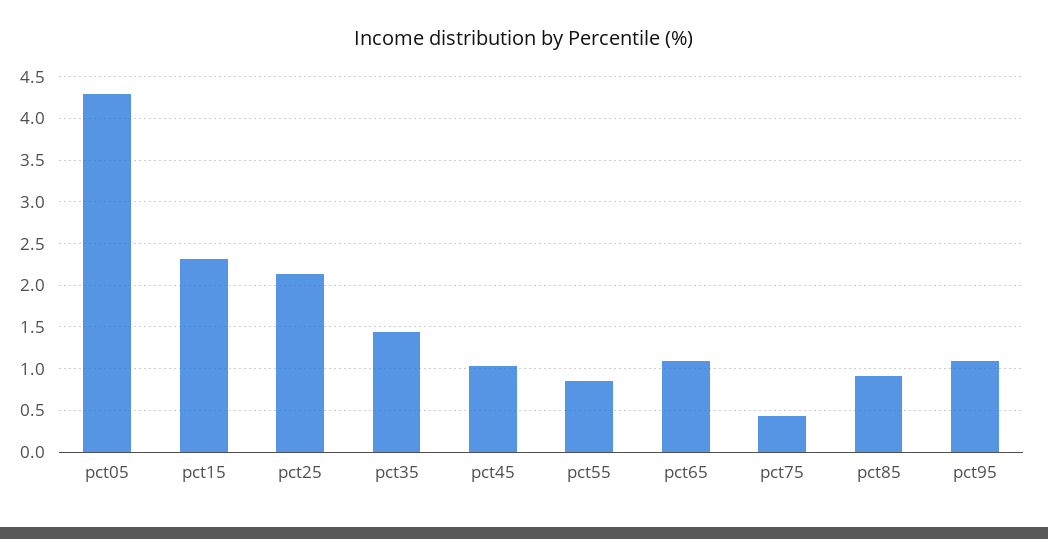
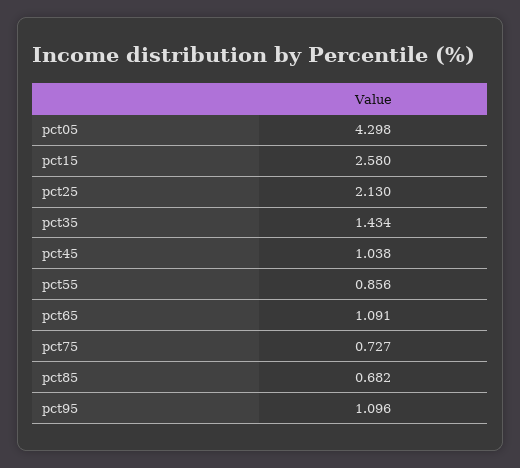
  {
    "pct05": 4.298,
-   "pct15": 2.3,
+   "pct15": 2.58,
    "pct25": 2.13,
    "pct35": 1.434,
    "pct45": 1.038,
    "pct55": 0.856,
    "pct65": 1.091,
-   "pct75": 0.4,
+   "pct75": 0.727,
-   "pct85": 0.9,
+   "pct85": 0.682,
    "pct95": 1.096
  }

